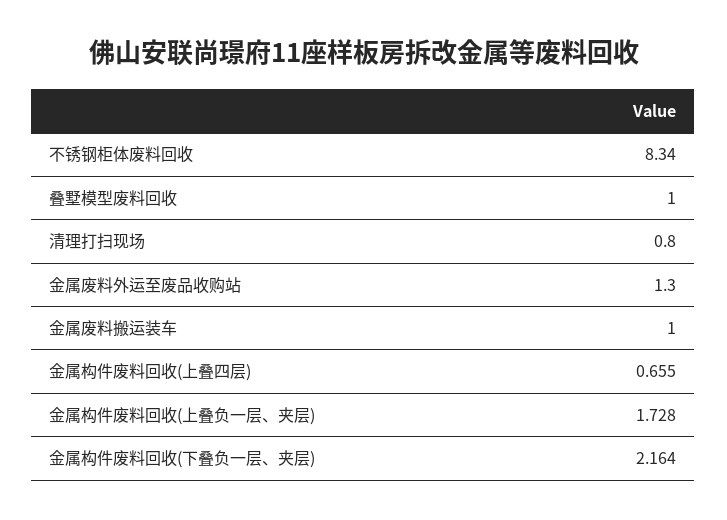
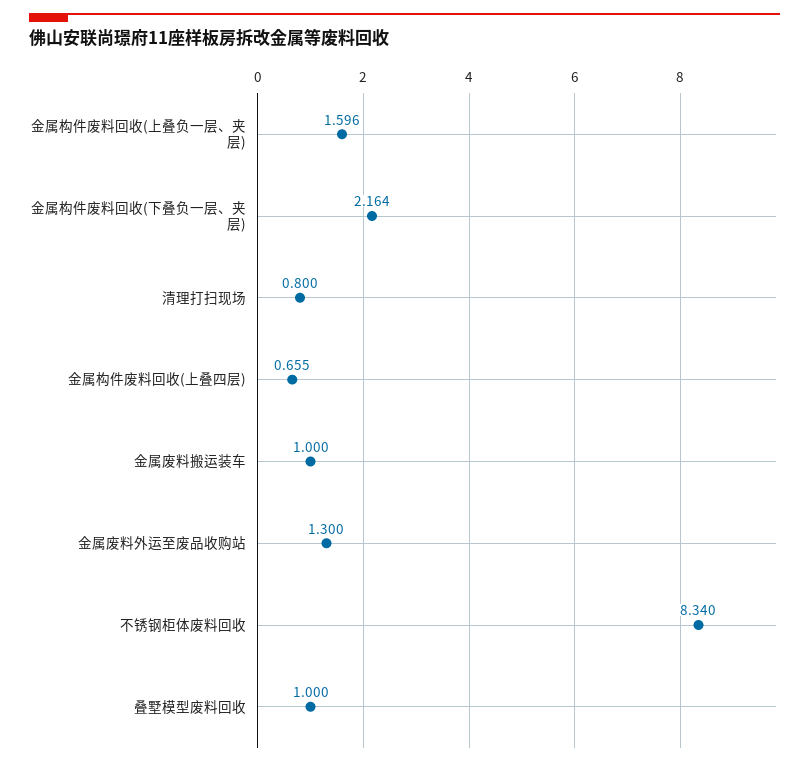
  {
    "不锈钢柜体废料回收": 8.34,
    "叠墅模型废料回收": 1,
    "清理打扫现场": 0.8,
    "金属废料外运至废品收购站": 1.3,
    "金属废料搬运装车": 1,
    "金属构件废料回收(上叠四层)": 0.655,
-   "金属构件废料回收(上叠负一层、夹层)": 1.728,
+   "金属构件废料回收(上叠负一层、夹层)": 1.596,
    "金属构件废料回收(下叠负一层、夹层)": 2.164
  }

